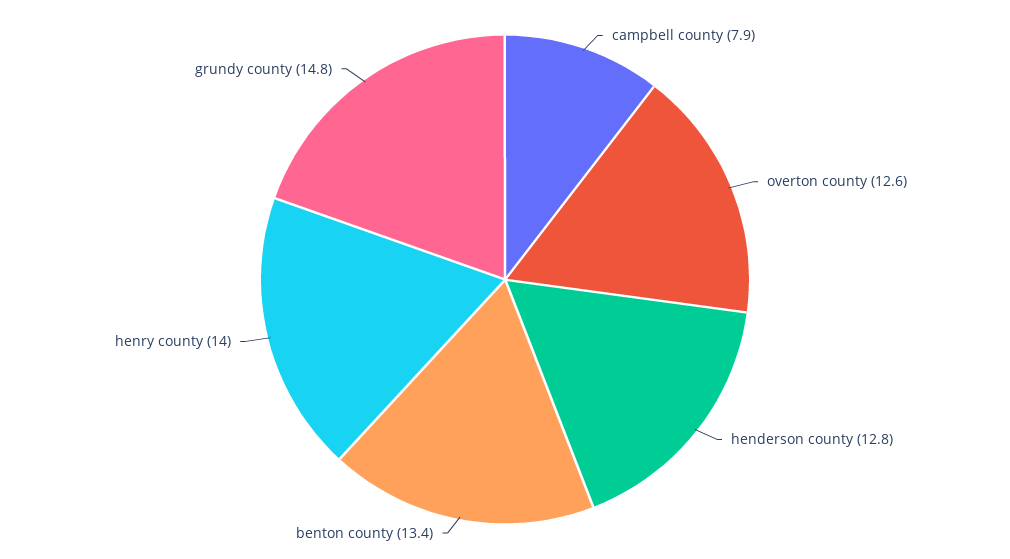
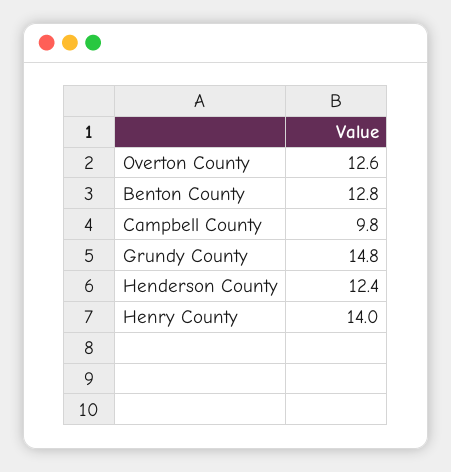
  {
-   "campbell county": 7.9,
+   "campbell county": 9.8,
    "overton county": 12.6,
-   "henderson county": 12.8,
+   "henderson county": 12.4,
-   "benton county": 13.4,
+   "benton county": 12.8,
    "henry county": 14,
    "grundy county": 14.8
  }

